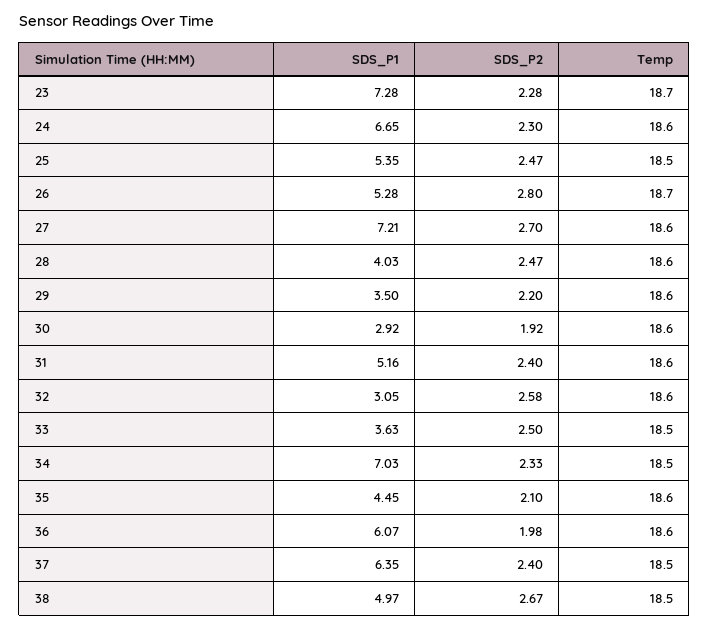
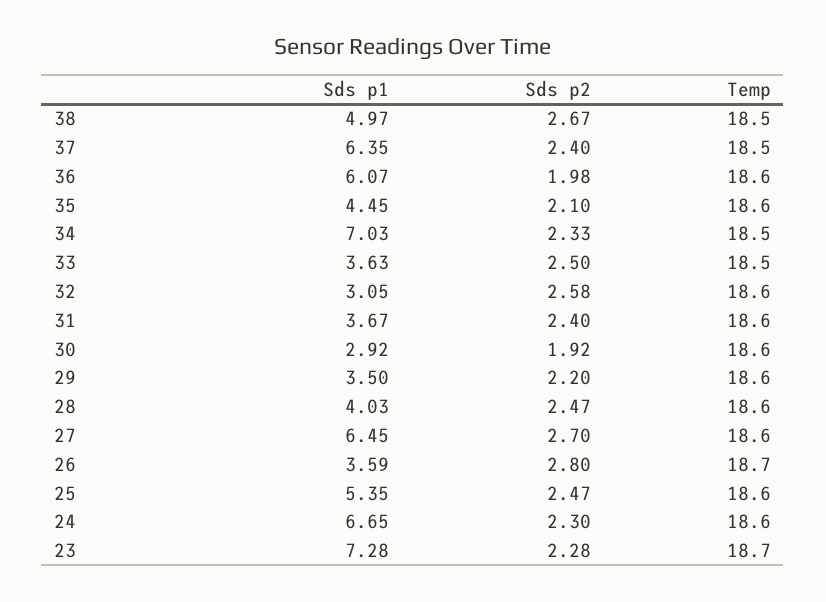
  {
    "SDS_P1": {
      "23": 7.28,
      "24": 6.65,
      "25": 5.35,
-     "26": 5.28,
+     "26": 3.59,
-     "27": 7.21,
+     "27": 6.45,
      "28": 4.03,
      "29": 3.5,
      "30": 2.92,
-     "31": 5.16,
+     "31": 3.67,
      "32": 3.05,
      "33": 3.63,
      "34": 7.03,
      "35": 4.45,
      "36": 6.07,
      "37": 6.35,
      "38": 4.97
    },
    "SDS_P2": {
      "23": 2.28,
      "24": 2.3,
      "25": 2.47,
      "26": 2.8,
      "27": 2.7,
      "28": 2.47,
      "29": 2.2,
      "30": 1.92,
      "31": 2.4,
      "32": 2.58,
      "33": 2.5,
      "34": 2.33,
      "35": 2.1,
      "36": 1.98,
      "37": 2.4,
      "38": 2.67
    },
    "Temp": {
      "23": 18.7,
      "24": 18.6,
-     "25": 18.5,
+     "25": 18.6,
      "26": 18.7,
      "27": 18.6,
      "28": 18.6,
      "29": 18.6,
      "30": 18.6,
      "31": 18.6,
      "32": 18.6,
      "33": 18.5,
      "34": 18.5,
      "35": 18.6,
      "36": 18.6,
      "37": 18.5,
      "38": 18.5
    }
  }

